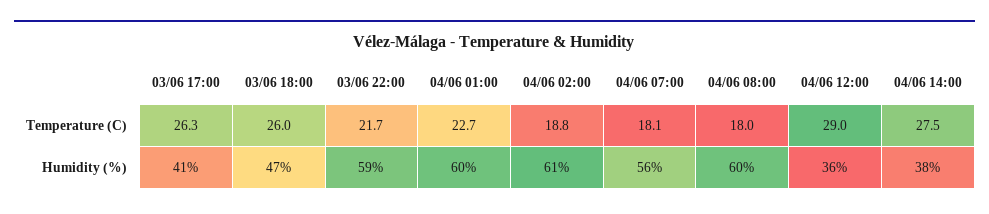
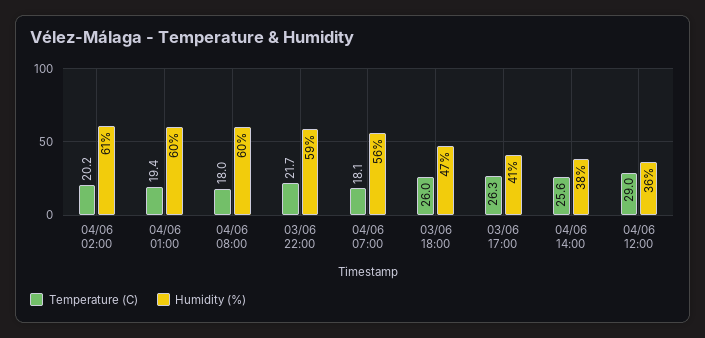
  {
    "Temperature (C)": {
      "03/06 17:00": 26.3,
      "03/06 18:00": 26,
      "03/06 22:00": 21.7,
-     "04/06 01:00": 22.7,
+     "04/06 01:00": 19.4,
-     "04/06 02:00": 18.8,
+     "04/06 02:00": 20.2,
      "04/06 07:00": 18.1,
      "04/06 08:00": 18,
      "04/06 12:00": 29,
-     "04/06 14:00": 27.5
+     "04/06 14:00": 25.6
    },
    "Humidity (%)": {
      "03/06 17:00": 41,
      "03/06 18:00": 47,
      "03/06 22:00": 59,
      "04/06 01:00": 60,
      "04/06 02:00": 61,
      "04/06 07:00": 56,
      "04/06 08:00": 60,
      "04/06 12:00": 36,
      "04/06 14:00": 38
    }
  }

